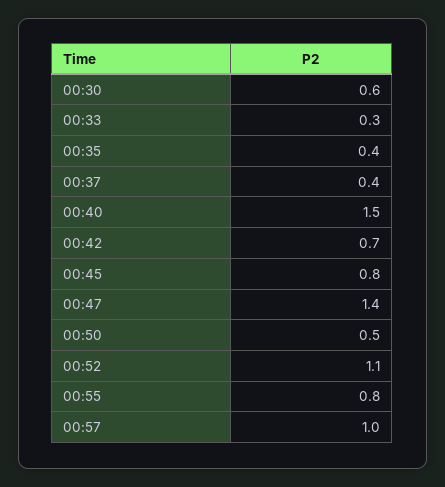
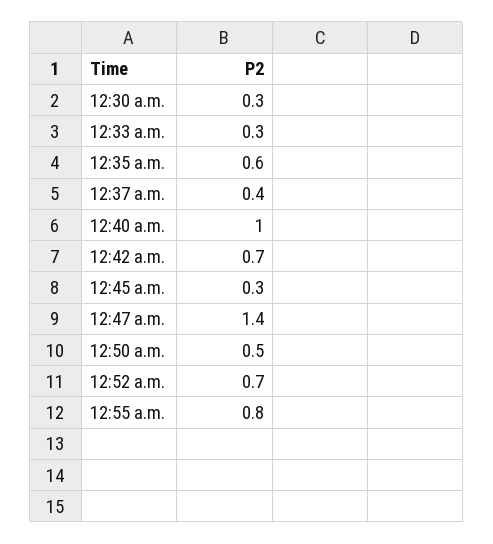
  {
-   "00:30": 0.6,
+   "00:30": 0.3,
    "00:33": 0.3,
-   "00:35": 0.4,
+   "00:35": 0.6,
    "00:37": 0.4,
-   "00:40": 1.5,
+   "00:40": 1,
    "00:42": 0.7,
-   "00:45": 0.8,
+   "00:45": 0.3,
    "00:47": 1.4,
    "00:50": 0.5,
-   "00:52": 1.1,
+   "00:52": 0.7,
-   "00:55": 0.8,
+   "00:55": 0.8
-   "00:57": 1
  }

